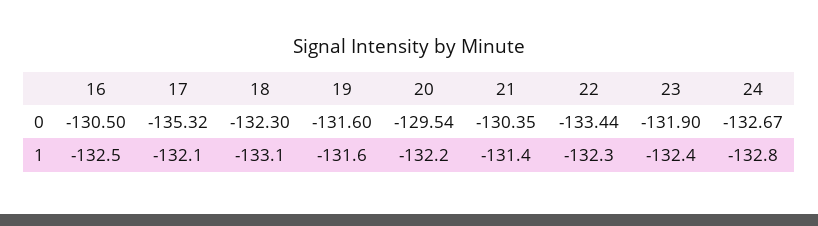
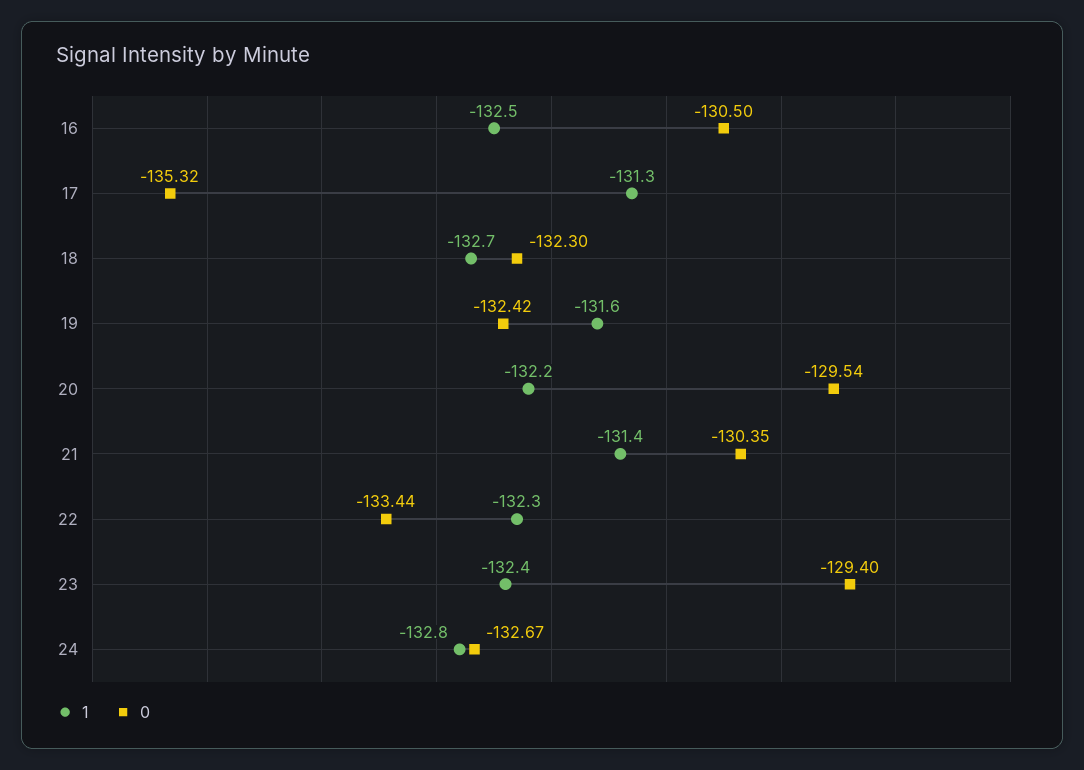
  {
    "0": {
      "16": -130.5,
      "17": -135.32,
      "18": -132.3,
-     "19": -131.6,
+     "19": -132.42,
      "20": -129.54,
      "21": -130.35,
      "22": -133.44,
-     "23": -131.9,
+     "23": -129.4,
      "24": -132.67
    },
    "1": {
      "16": -132.5,
-     "17": -132.1,
+     "17": -131.3,
-     "18": -133.1,
+     "18": -132.7,
      "19": -131.6,
      "20": -132.2,
      "21": -131.4,
      "22": -132.3,
      "23": -132.4,
      "24": -132.8
    }
  }

